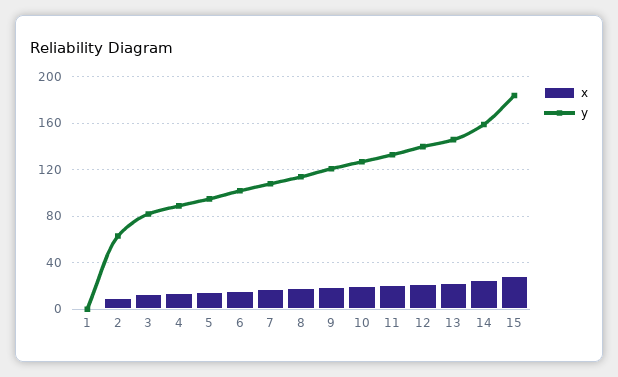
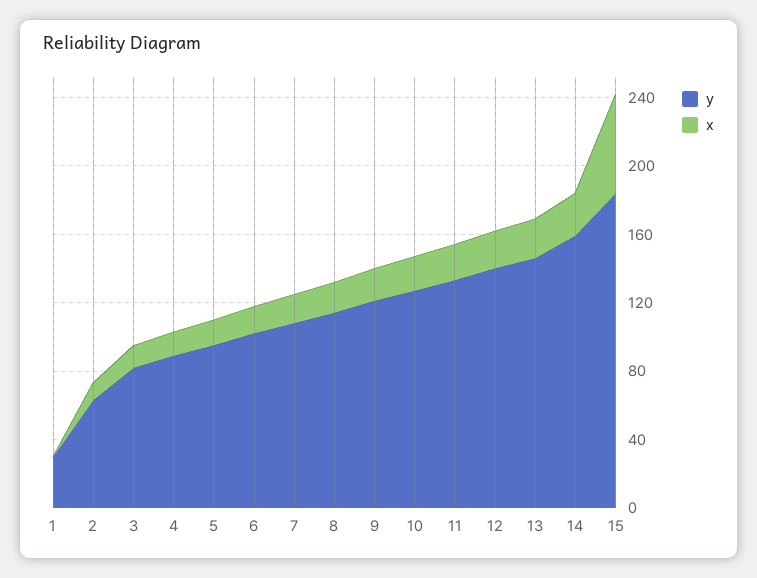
  {
    "x": {
      "1": 0,
      "2": 10,
      "3": 10,
      "4": 10,
      "5": 20,
      "6": 20,
      "7": 20,
      "8": 20,
      "9": 20,
      "10": 20,
      "11": 20,
      "12": 20,
      "13": 20,
      "14": 30,
-     "15": 30
+     "15": 60
    },
    "y": {
-     "1": 0,
+     "1": 30,
      "2": 60,
      "3": 80,
      "4": 90,
      "5": 100,
      "6": 100,
      "7": 110,
      "8": 110,
      "9": 120,
      "10": 130,
      "11": 130,
      "12": 140,
      "13": 150,
      "14": 160,
      "15": 180
    }
  }

